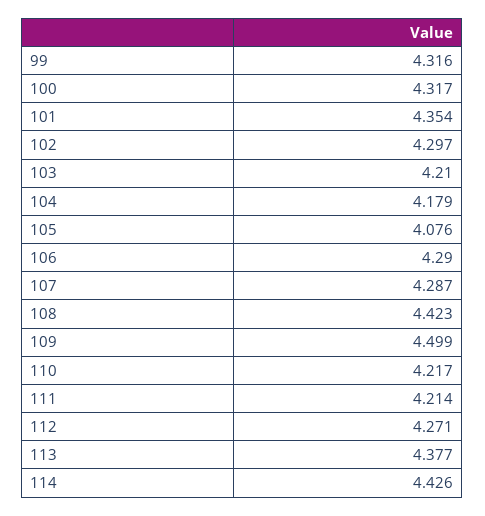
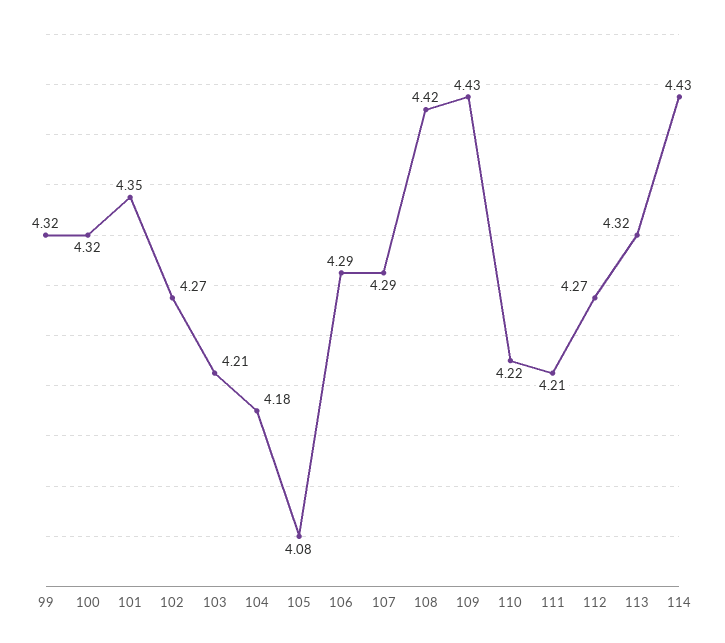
  {
    "99": 4.316,
    "100": 4.317,
    "101": 4.354,
-   "102": 4.297,
+   "102": 4.27,
    "103": 4.21,
    "104": 4.179,
    "105": 4.076,
    "106": 4.29,
    "107": 4.287,
    "108": 4.423,
-   "109": 4.499,
+   "109": 4.43,
    "110": 4.217,
    "111": 4.214,
    "112": 4.271,
-   "113": 4.377,
+   "113": 4.32,
    "114": 4.426
  }

